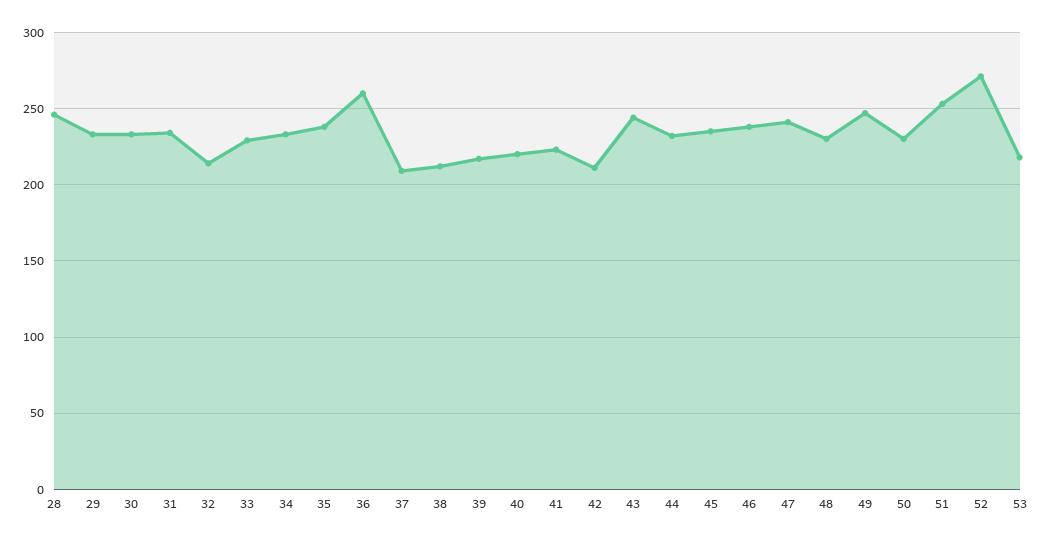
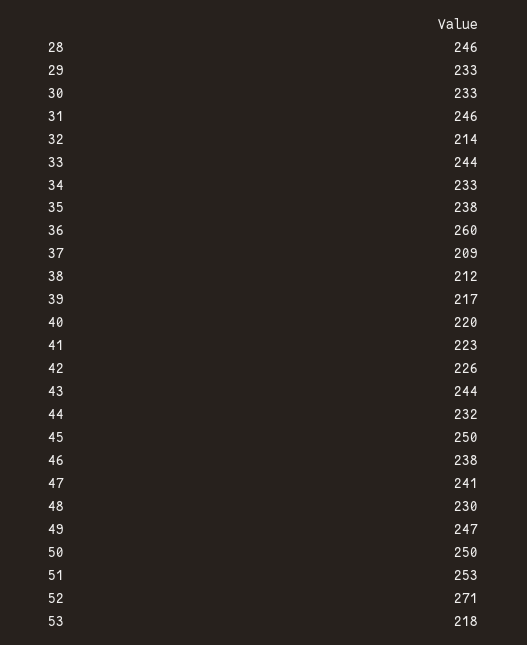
  {
    "28": 246,
    "29": 233,
    "30": 233,
-   "31": 235,
+   "31": 246,
    "32": 214,
-   "33": 230,
+   "33": 244,
    "34": 233,
    "35": 238,
    "36": 260,
    "37": 209,
    "38": 212,
    "39": 217,
    "40": 220,
    "41": 223,
-   "42": 210,
+   "42": 226,
    "43": 244,
    "44": 232,
-   "45": 235,
+   "45": 250,
    "46": 238,
    "47": 241,
    "48": 230,
    "49": 247,
-   "50": 230,
+   "50": 250,
    "51": 253,
    "52": 271,
    "53": 218
  }

